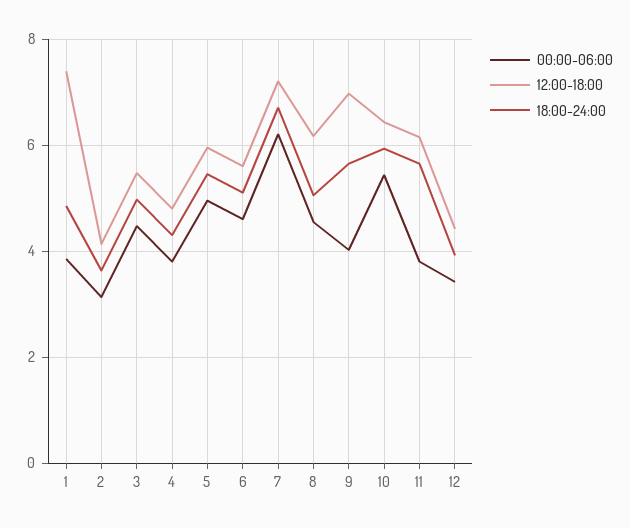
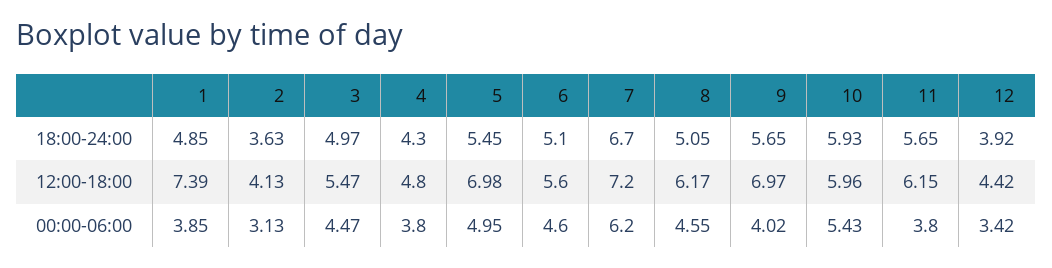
  {
    "00:00-06:00": {
      "1": 3.85,
      "2": 3.13,
      "3": 4.47,
      "4": 3.8,
      "5": 4.95,
      "6": 4.6,
      "7": 6.2,
      "8": 4.55,
      "9": 4.02,
      "10": 5.43,
      "11": 3.8,
      "12": 3.42
    },
    "12:00-18:00": {
      "1": 7.39,
      "2": 4.13,
      "3": 5.47,
      "4": 4.8,
-     "5": 6,
+     "5": 6.98,
      "6": 5.6,
      "7": 7.2,
      "8": 6.17,
      "9": 6.97,
-     "10": 6.4,
+     "10": 5.96,
      "11": 6.15,
      "12": 4.42
    },
    "18:00-24:00": {
      "1": 4.85,
      "2": 3.63,
      "3": 4.97,
      "4": 4.3,
      "5": 5.45,
      "6": 5.1,
      "7": 6.7,
      "8": 5.05,
      "9": 5.65,
      "10": 5.93,
      "11": 5.65,
      "12": 3.92
    }
  }

